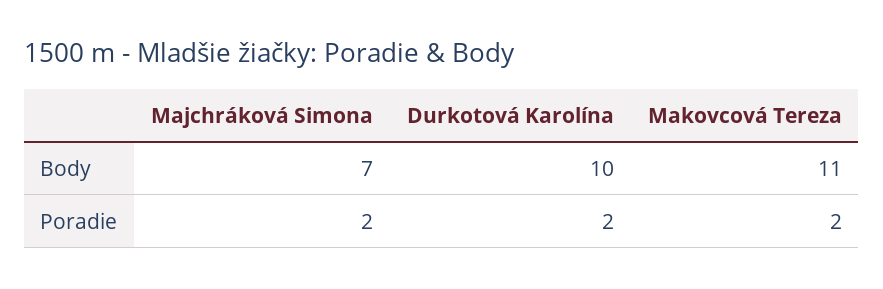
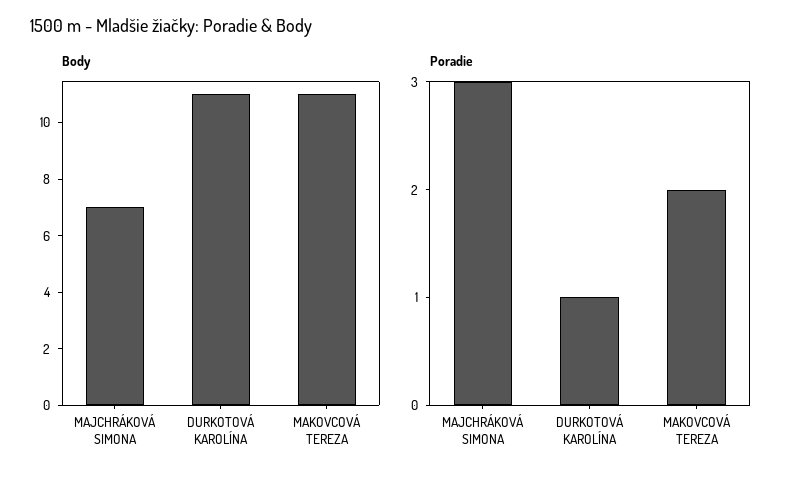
  {
    "Body": {
      "Majchráková Simona": 7,
-     "Durkotová Karolína": 10,
+     "Durkotová Karolína": 11,
      "Makovcová Tereza": 11
    },
    "Poradie": {
-     "Majchráková Simona": 2,
+     "Majchráková Simona": 3,
-     "Durkotová Karolína": 2,
+     "Durkotová Karolína": 1,
      "Makovcová Tereza": 2
    }
  }

